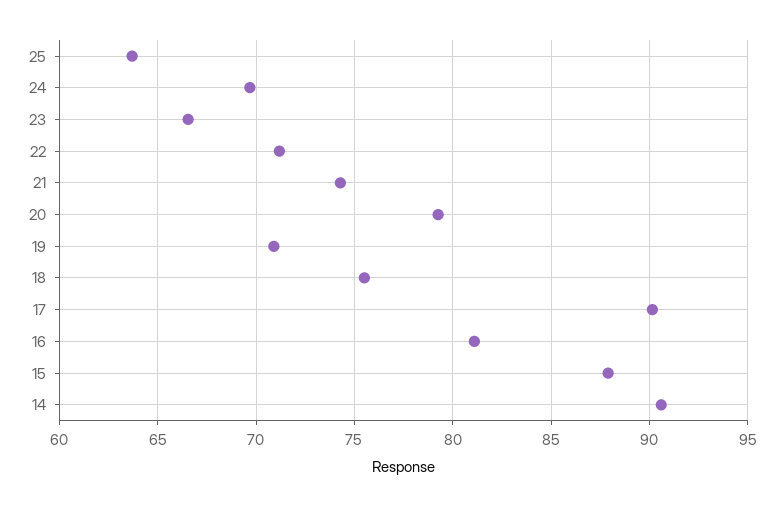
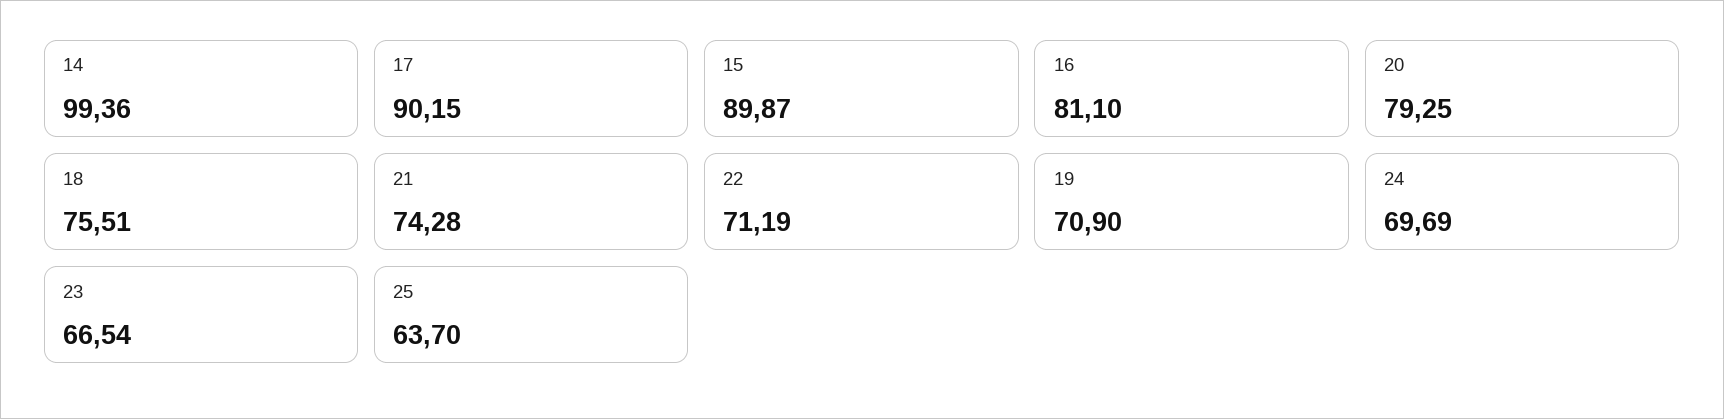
  {
    "25": 63.7,
    "24": 69.69,
    "23": 66.54,
    "22": 71.19,
    "21": 74.28,
    "20": 79.25,
    "19": 70.9,
    "18": 75.51,
    "17": 90.15,
    "16": 81.1,
-   "15": 88,
+   "15": 89.87,
-   "14": 90.5
+   "14": 99.36
  }

